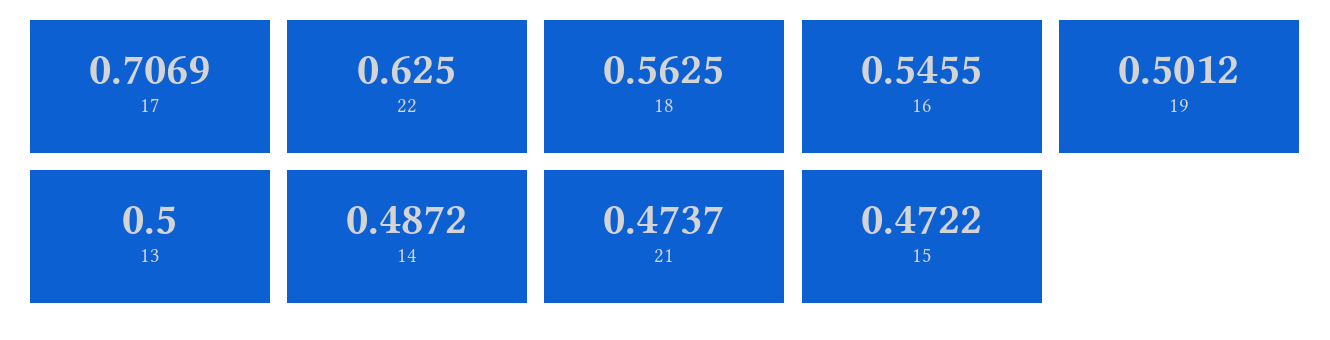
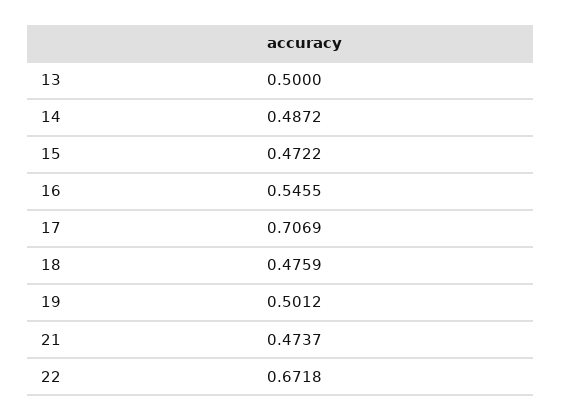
  {
    "17": 0.7069,
-   "22": 0.625,
+   "22": 0.6718,
-   "18": 0.5625,
+   "18": 0.4759,
    "16": 0.5455,
    "19": 0.5012,
    "13": 0.5,
    "14": 0.4872,
    "21": 0.4737,
    "15": 0.4722
  }

